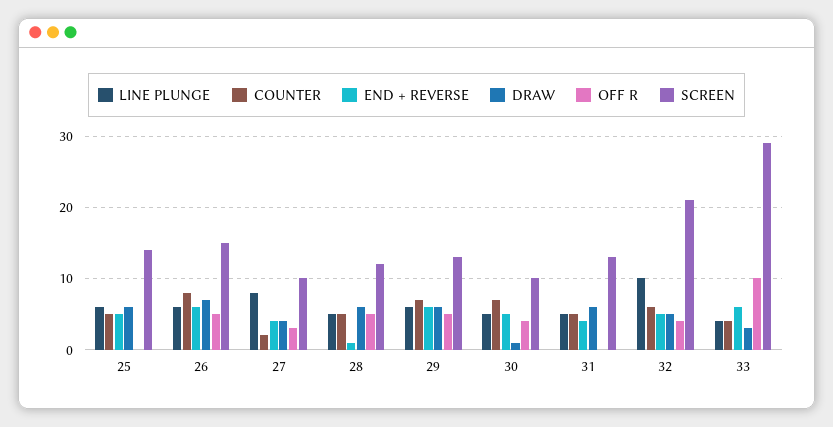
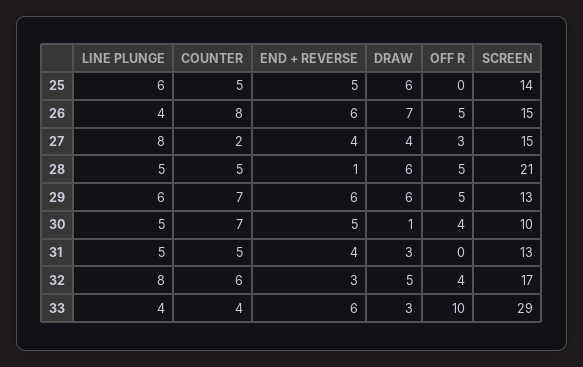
  {
    "LINE PLUNGE": {
      "25": 6,
-     "26": 6,
+     "26": 4,
      "27": 8,
      "28": 5,
      "29": 6,
      "30": 5,
      "31": 5,
-     "32": 10,
+     "32": 8,
      "33": 4
    },
    "COUNTER": {
      "25": 5,
      "26": 8,
      "27": 2,
      "28": 5,
      "29": 7,
      "30": 7,
      "31": 5,
      "32": 6,
      "33": 4
    },
    "END + REVERSE": {
      "25": 5,
      "26": 6,
      "27": 4,
      "28": 1,
      "29": 6,
      "30": 5,
      "31": 4,
-     "32": 5,
+     "32": 3,
      "33": 6
    },
    "DRAW": {
      "25": 6,
      "26": 7,
      "27": 4,
      "28": 6,
      "29": 6,
      "30": 1,
-     "31": 6,
+     "31": 3,
      "32": 5,
      "33": 3
    },
    "OFF R": {
      "25": 0,
      "26": 5,
      "27": 3,
      "28": 5,
      "29": 5,
      "30": 4,
      "31": 0,
      "32": 4,
      "33": 10
    },
    "SCREEN": {
      "25": 14,
      "26": 15,
-     "27": 10,
+     "27": 15,
-     "28": 12,
+     "28": 21,
      "29": 13,
      "30": 10,
      "31": 13,
-     "32": 21,
+     "32": 17,
      "33": 29
    }
  }

